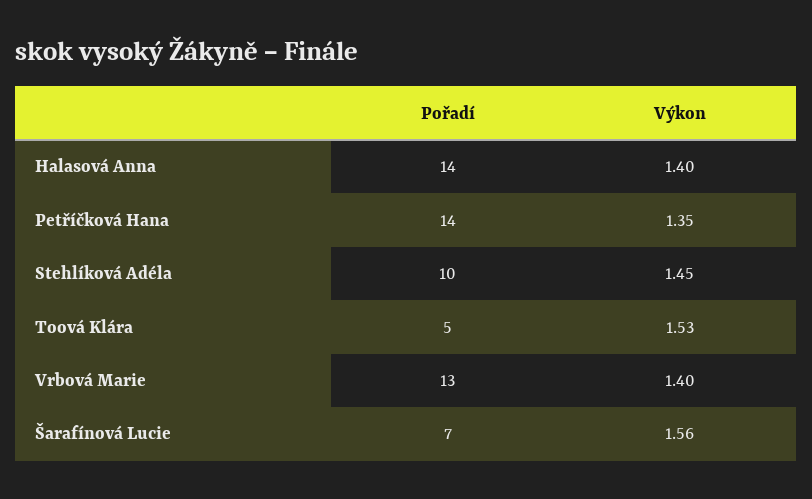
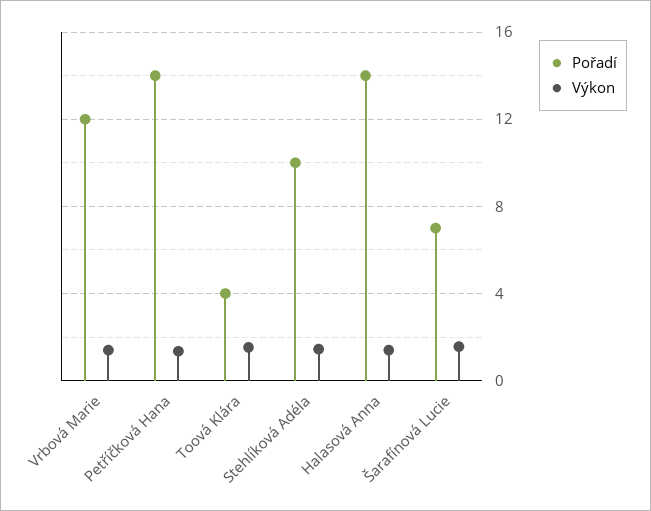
  {
    "Pořadí": {
      "Halasová Anna": 14,
      "Petříčková Hana": 14,
      "Stehlíková Adéla": 10,
-     "Toová Klára": 5,
+     "Toová Klára": 4,
-     "Vrbová Marie": 13,
+     "Vrbová Marie": 12,
      "Šarafínová Lucie": 7
    },
    "Výkon": {
      "Halasová Anna": 1.4,
      "Petříčková Hana": 1.35,
      "Stehlíková Adéla": 1.45,
      "Toová Klára": 1.53,
      "Vrbová Marie": 1.4,
      "Šarafínová Lucie": 1.56
    }
  }

